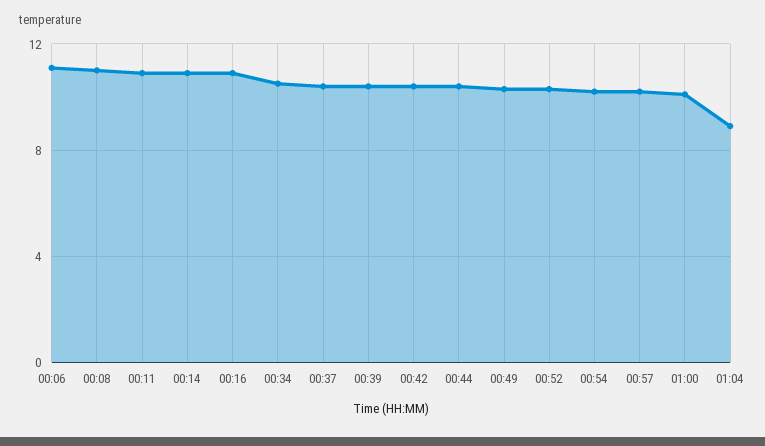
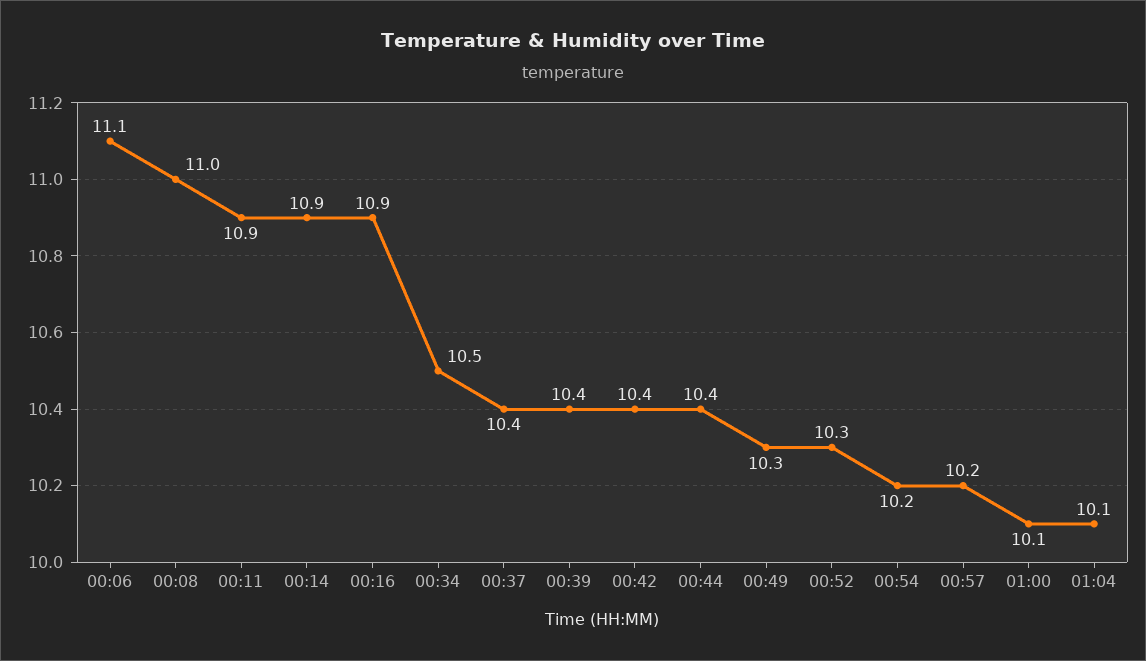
  {
    "00:06": 11.1,
    "00:08": 11,
    "00:11": 10.9,
    "00:14": 10.9,
    "00:16": 10.9,
    "00:34": 10.5,
    "00:37": 10.4,
    "00:39": 10.4,
    "00:42": 10.4,
    "00:44": 10.4,
    "00:49": 10.3,
    "00:52": 10.3,
    "00:54": 10.2,
    "00:57": 10.2,
    "01:00": 10.1,
-   "01:04": 9
+   "01:04": 10.1
  }

